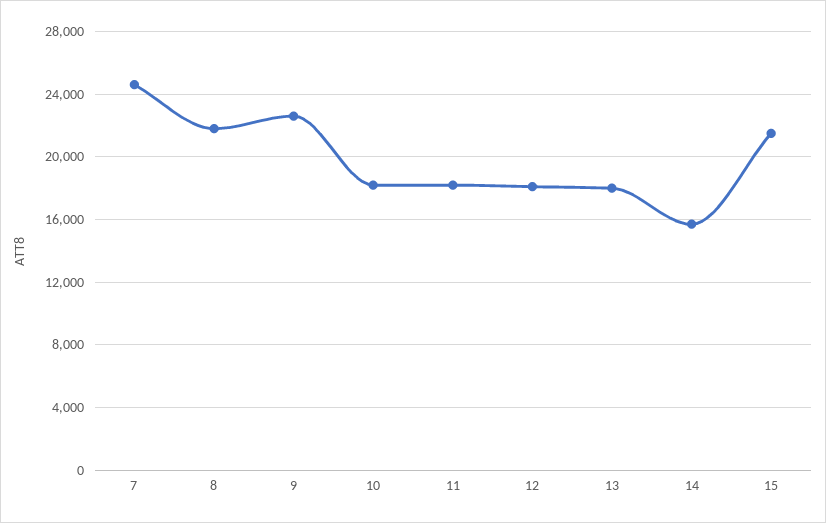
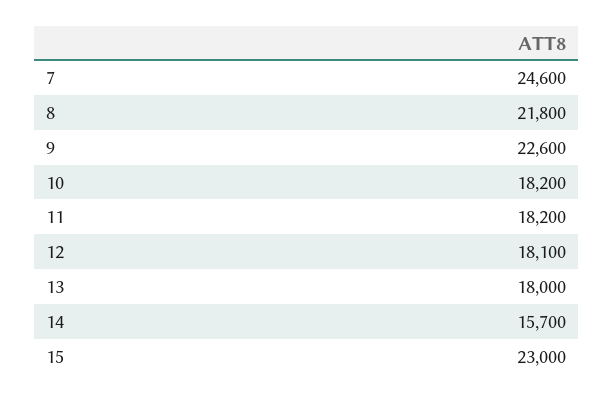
  {
    "7": 24600,
    "8": 21800,
    "9": 22600,
    "10": 18200,
    "11": 18200,
    "12": 18100,
    "13": 18000,
    "14": 15700,
-   "15": 21500
+   "15": 23000
  }

